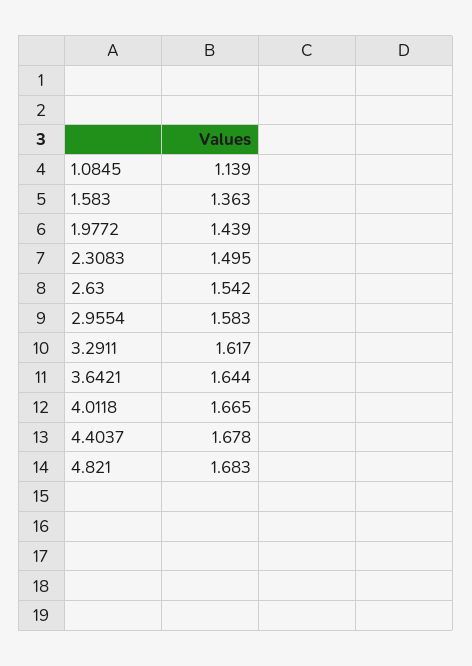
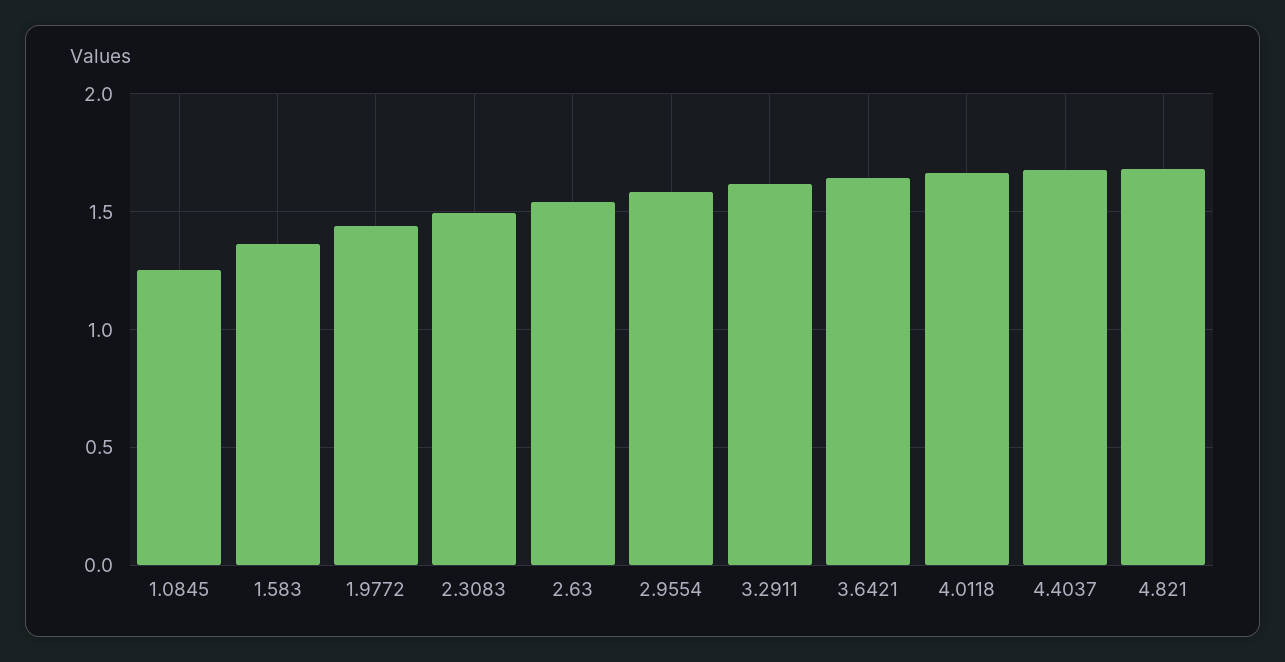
  {
-   "1.0845": 1.139,
+   "1.0845": 1.25,
    "1.583": 1.363,
    "1.9772": 1.439,
    "2.3083": 1.495,
    "2.63": 1.542,
    "2.9554": 1.583,
    "3.2911": 1.617,
    "3.6421": 1.644,
    "4.0118": 1.665,
    "4.4037": 1.678,
    "4.821": 1.683
  }

